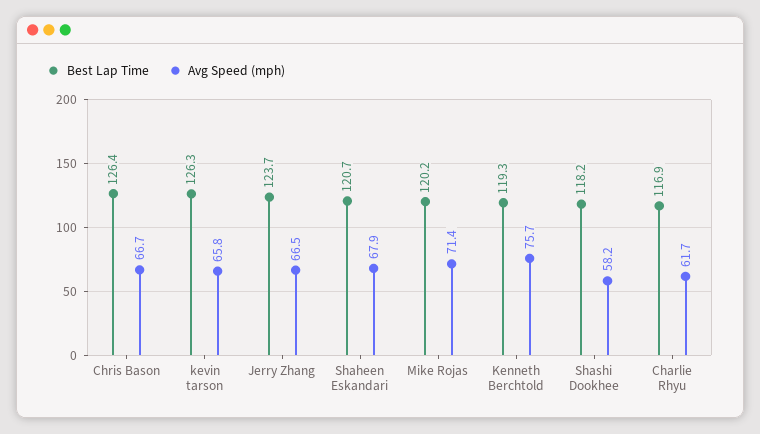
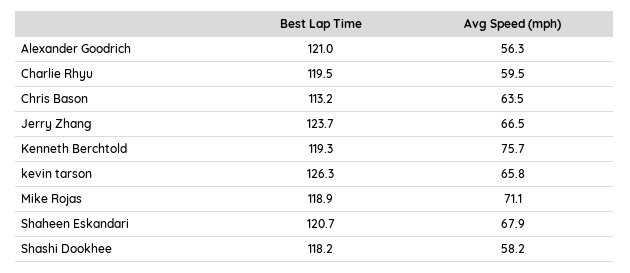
  {
    "Best Lap Time": {
-     "Chris Bason": 126.4,
+     "Chris Bason": 113.2,
      "kevin tarson": 126.3,
      "Jerry Zhang": 123.7,
      "Shaheen Eskandari": 120.7,
-     "Mike Rojas": 120.2,
+     "Mike Rojas": 118.9,
      "Kenneth Berchtold": 119.3,
      "Shashi Dookhee": 118.2,
-     "Charlie Rhyu": 116.9
+     "Charlie Rhyu": 119.5,
+     "Alexander Goodrich": 121
    },
    "Avg Speed (mph)": {
-     "Chris Bason": 66.7,
+     "Chris Bason": 63.5,
      "kevin tarson": 65.8,
      "Jerry Zhang": 66.5,
      "Shaheen Eskandari": 67.9,
-     "Mike Rojas": 71.4,
+     "Mike Rojas": 71.1,
      "Kenneth Berchtold": 75.7,
      "Shashi Dookhee": 58.2,
-     "Charlie Rhyu": 61.7
+     "Charlie Rhyu": 59.5,
+     "Alexander Goodrich": 56.3
    }
  }

